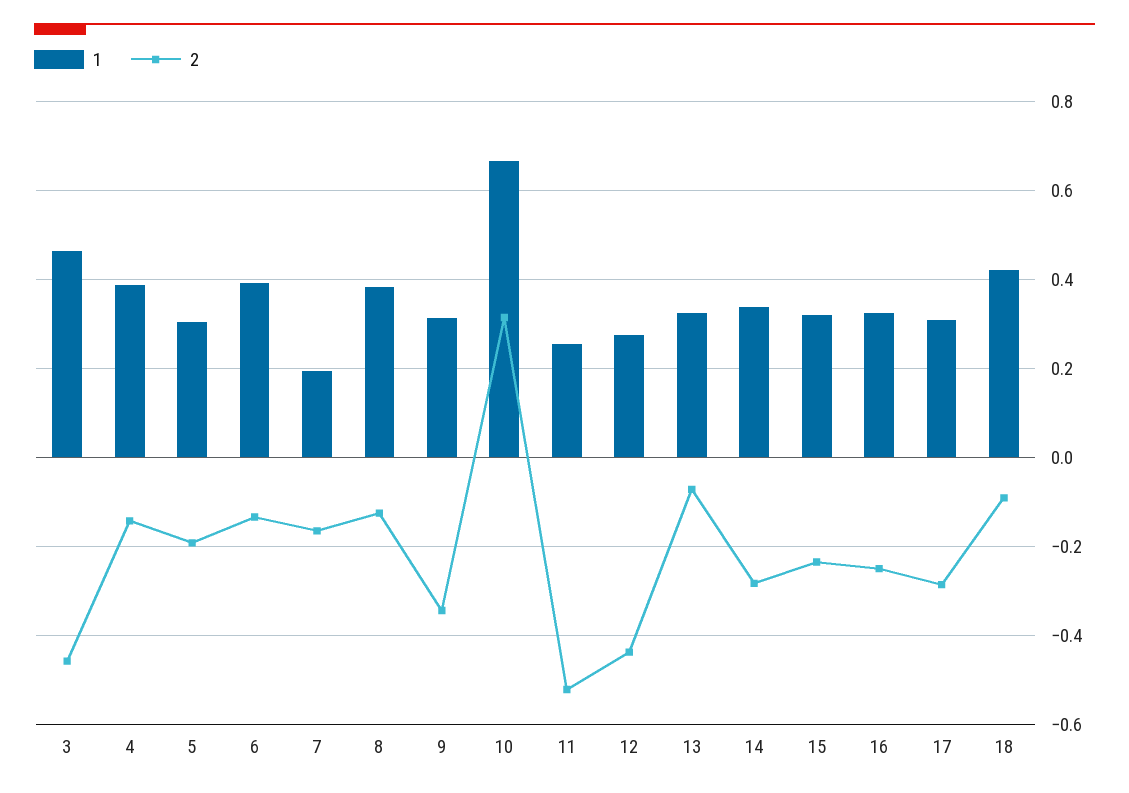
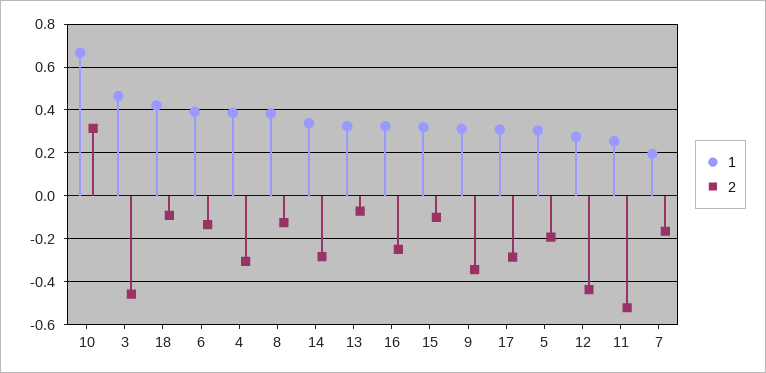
  {
    "1": {
      "3": 0.46,
      "4": 0.38,
      "5": 0.3,
      "6": 0.4,
      "7": 0.2,
      "8": 0.38,
      "9": 0.32,
      "10": 0.66,
      "11": 0.26,
      "12": 0.28,
      "13": 0.32,
      "14": 0.34,
      "15": 0.32,
      "16": 0.32,
      "17": 0.3,
      "18": 0.42
    },
    "2": {
      "3": -0.46,
-     "4": -0.14,
+     "4": -0.3,
      "5": -0.2,
      "6": -0.14,
      "7": -0.16,
      "8": -0.12,
      "9": -0.34,
      "10": 0.32,
      "11": -0.52,
      "12": -0.44,
      "13": -0.08,
      "14": -0.28,
-     "15": -0.24,
+     "15": -0.1,
      "16": -0.26,
      "17": -0.28,
      "18": -0.1
    }
  }

